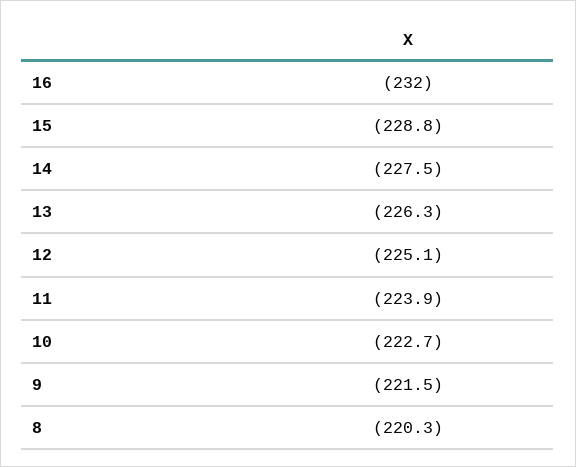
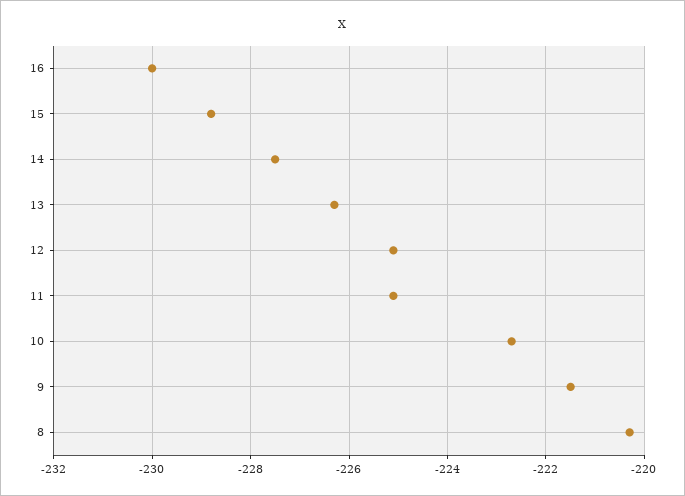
  {
-   "16": -232,
+   "16": -230,
    "15": -228.8,
    "14": -227.5,
    "13": -226.3,
    "12": -225.1,
-   "11": -223.9,
+   "11": -225,
    "10": -222.7,
    "9": -221.5,
    "8": -220.3
  }

